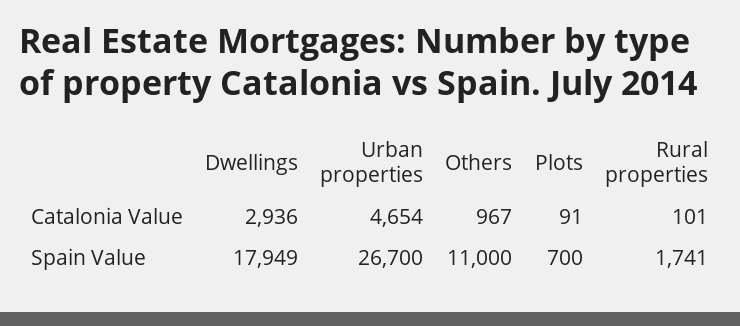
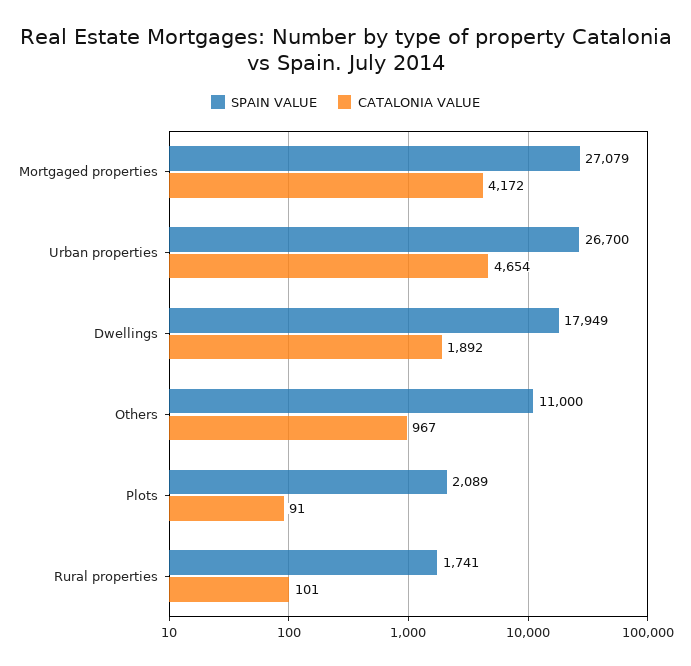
  {
    "Catalonia Value": {
-     "Dwellings": 2936,
+     "Dwellings": 1892,
      "Urban properties": 4654,
      "Others": 967,
      "Plots": 91,
-     "Rural properties": 101
+     "Rural properties": 101,
+     "Mortgaged properties": 4172
    },
    "Spain Value": {
      "Dwellings": 17949,
      "Urban properties": 26700,
      "Others": 11000,
-     "Plots": 700,
+     "Plots": 2089,
-     "Rural properties": 1741
+     "Rural properties": 1741,
+     "Mortgaged properties": 27079
    }
  }

